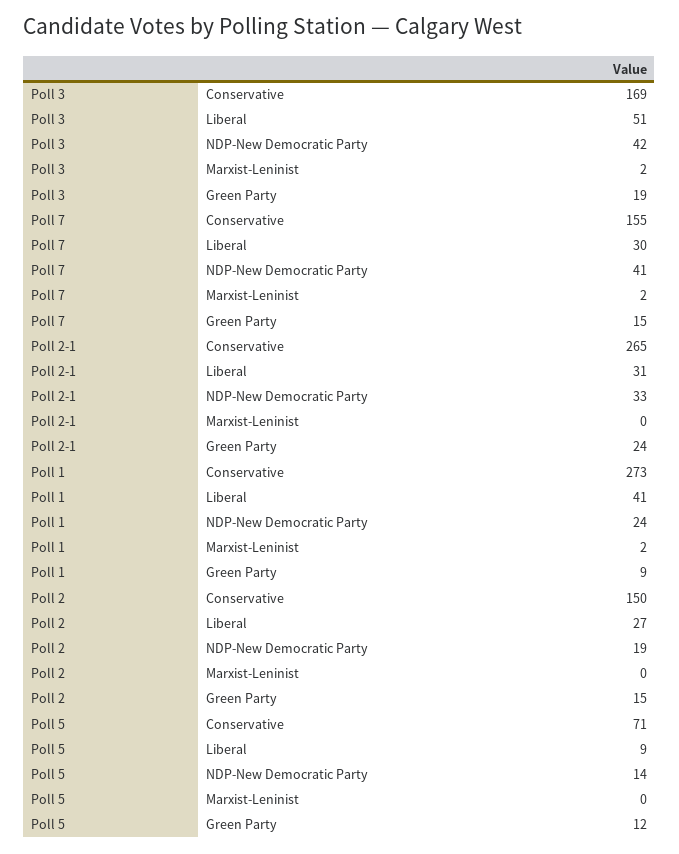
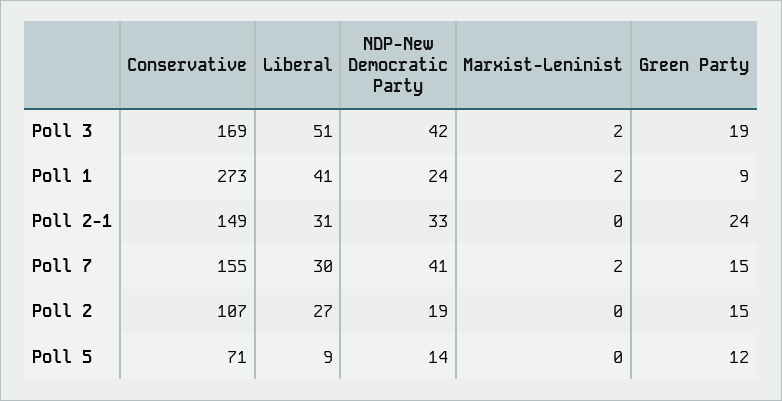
  {
    "Poll 3": {
      "Conservative": 169,
      "Liberal": 51,
      "NDP-New Democratic Party": 42,
      "Marxist-Leninist": 2,
      "Green Party": 19
    },
    "Poll 7": {
      "Conservative": 155,
      "Liberal": 30,
      "NDP-New Democratic Party": 41,
      "Marxist-Leninist": 2,
      "Green Party": 15
    },
    "Poll 2-1": {
-     "Conservative": 265,
+     "Conservative": 149,
      "Liberal": 31,
      "NDP-New Democratic Party": 33,
      "Marxist-Leninist": 0,
      "Green Party": 24
    },
    "Poll 1": {
      "Conservative": 273,
      "Liberal": 41,
      "NDP-New Democratic Party": 24,
      "Marxist-Leninist": 2,
      "Green Party": 9
    },
    "Poll 2": {
-     "Conservative": 150,
+     "Conservative": 107,
      "Liberal": 27,
      "NDP-New Democratic Party": 19,
      "Marxist-Leninist": 0,
      "Green Party": 15
    },
    "Poll 5": {
      "Conservative": 71,
      "Liberal": 9,
      "NDP-New Democratic Party": 14,
      "Marxist-Leninist": 0,
      "Green Party": 12
    }
  }

